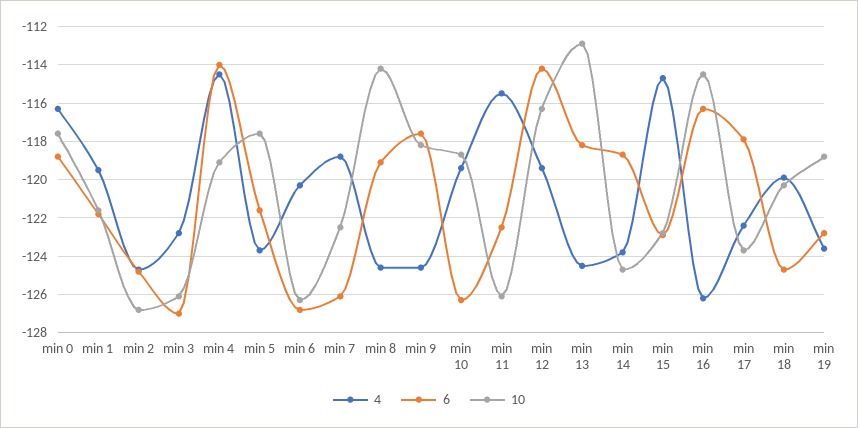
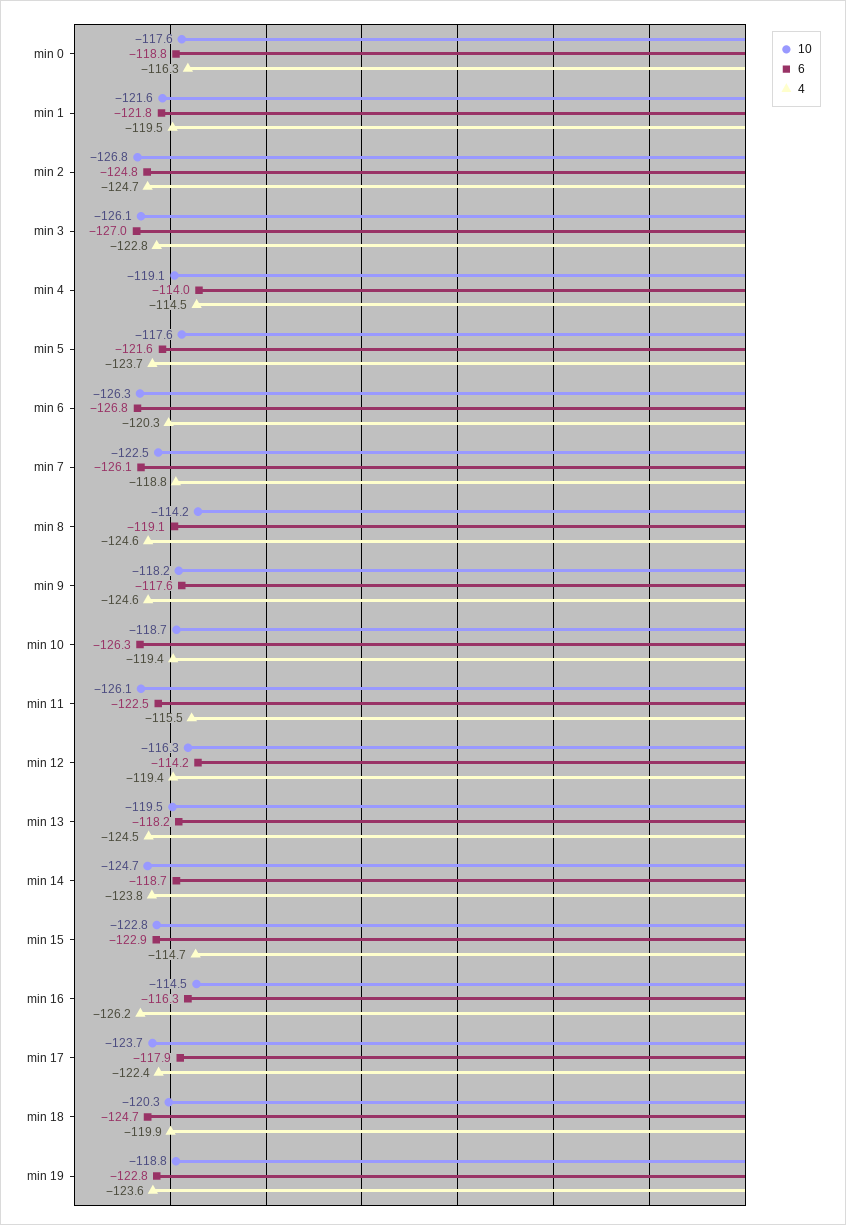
  {
    "4": {
      "min 0": -116.3,
      "min 1": -119.5,
      "min 2": -124.7,
      "min 3": -122.8,
      "min 4": -114.5,
      "min 5": -123.7,
      "min 6": -120.3,
      "min 7": -118.8,
      "min 8": -124.6,
      "min 9": -124.6,
      "min 10": -119.4,
      "min 11": -115.5,
      "min 12": -119.4,
      "min 13": -124.5,
      "min 14": -123.8,
      "min 15": -114.7,
      "min 16": -126.2,
      "min 17": -122.4,
      "min 18": -119.9,
      "min 19": -123.6
    },
    "6": {
      "min 0": -118.8,
      "min 1": -121.8,
      "min 2": -124.8,
      "min 3": -127,
      "min 4": -114,
      "min 5": -121.6,
      "min 6": -126.8,
      "min 7": -126.1,
      "min 8": -119.1,
      "min 9": -117.6,
      "min 10": -126.3,
      "min 11": -122.5,
      "min 12": -114.2,
      "min 13": -118.2,
      "min 14": -118.7,
      "min 15": -122.9,
      "min 16": -116.3,
      "min 17": -117.9,
      "min 18": -124.7,
      "min 19": -122.8
    },
    "10": {
      "min 0": -117.6,
      "min 1": -121.6,
      "min 2": -126.8,
      "min 3": -126.1,
      "min 4": -119.1,
      "min 5": -117.6,
      "min 6": -126.3,
      "min 7": -122.5,
      "min 8": -114.2,
      "min 9": -118.2,
      "min 10": -118.7,
      "min 11": -126.1,
      "min 12": -116.3,
-     "min 13": -113,
+     "min 13": -119.5,
      "min 14": -124.7,
      "min 15": -122.8,
      "min 16": -114.5,
      "min 17": -123.7,
      "min 18": -120.3,
      "min 19": -118.8
    }
  }

